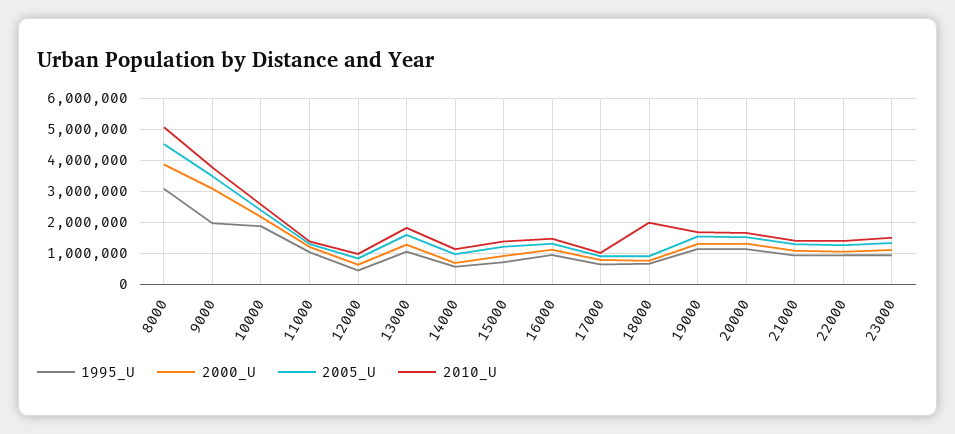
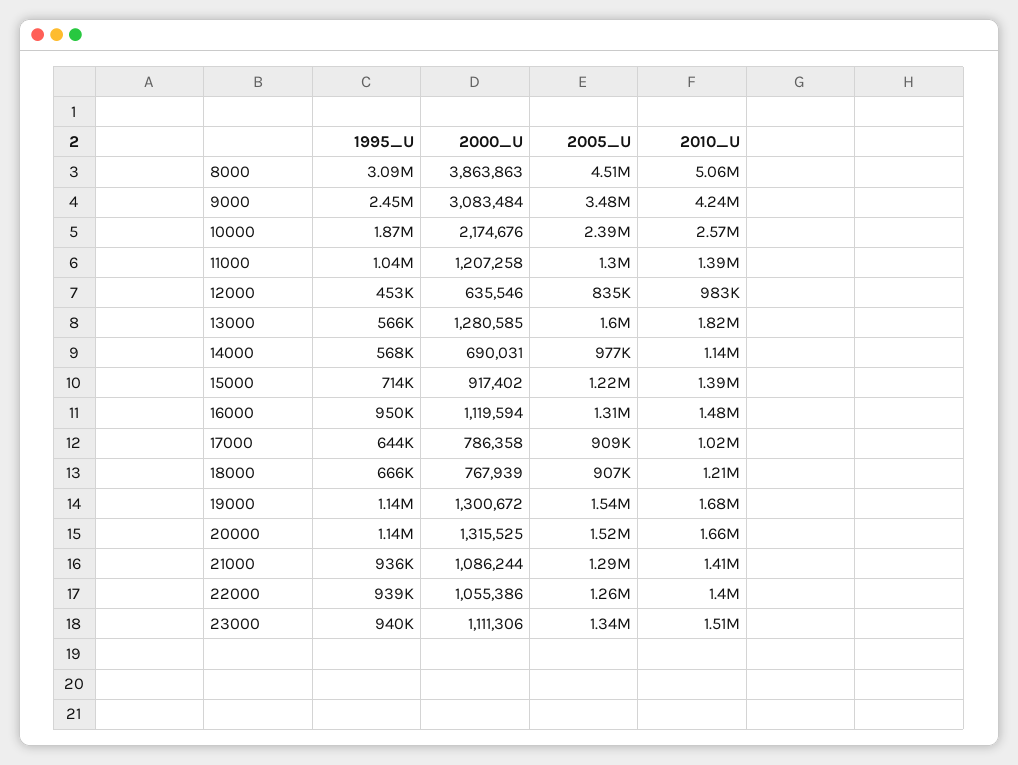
  {
    "1995_U": {
      "8000": 3090000,
-     "9000": 2000000,
+     "9000": 2450000,
      "10000": 1870000,
      "11000": 1040000,
      "12000": 453000,
-     "13000": 1000000,
+     "13000": 566000,
      "14000": 568000,
      "15000": 714000,
      "16000": 950000,
      "17000": 644000,
      "18000": 666000,
      "19000": 1140000,
      "20000": 1140000,
      "21000": 936000,
      "22000": 939000,
      "23000": 940000
    },
    "2000_U": {
      "8000": 3863863,
      "9000": 3083484,
      "10000": 2174676,
      "11000": 1207258,
      "12000": 635546,
      "13000": 1280585,
      "14000": 690031,
      "15000": 917402,
      "16000": 1119594,
      "17000": 786358,
      "18000": 767939,
      "19000": 1300672,
      "20000": 1315525,
      "21000": 1086244,
      "22000": 1055386,
      "23000": 1111306
    },
    "2005_U": {
      "8000": 4510000,
      "9000": 3480000,
      "10000": 2390000,
      "11000": 1300000,
      "12000": 835000,
      "13000": 1600000,
      "14000": 977000,
      "15000": 1220000,
      "16000": 1310000,
      "17000": 909000,
      "18000": 907000,
      "19000": 1540000,
      "20000": 1520000,
      "21000": 1290000,
      "22000": 1260000,
      "23000": 1340000
    },
    "2010_U": {
      "8000": 5060000,
-     "9000": 3800000,
+     "9000": 4240000,
      "10000": 2570000,
      "11000": 1390000,
      "12000": 983000,
      "13000": 1820000,
      "14000": 1140000,
      "15000": 1390000,
      "16000": 1480000,
      "17000": 1020000,
-     "18000": 2000000,
+     "18000": 1210000,
      "19000": 1680000,
      "20000": 1660000,
      "21000": 1410000,
      "22000": 1400000,
      "23000": 1510000
    }
  }

